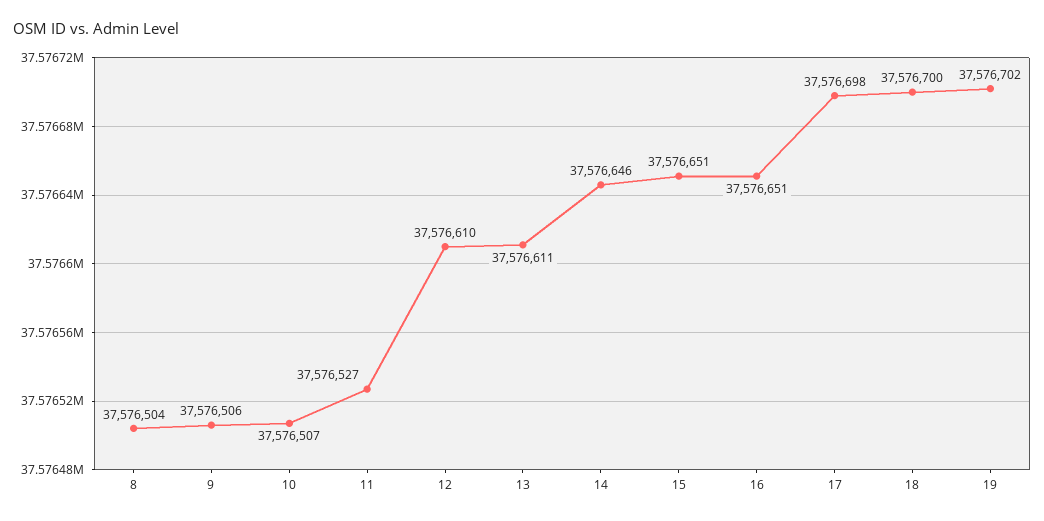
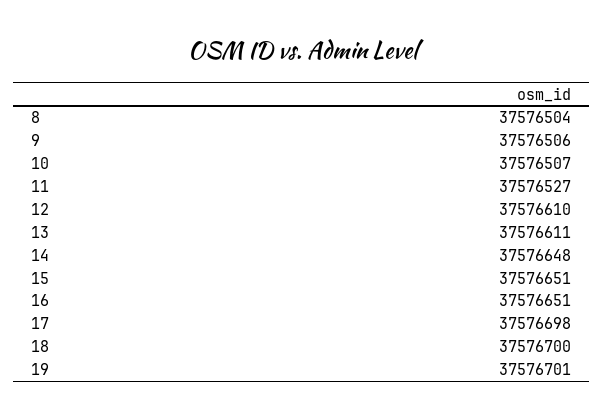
  {
    "8": 37576504,
    "9": 37576506,
    "10": 37576507,
    "11": 37576527,
    "12": 37576610,
    "13": 37576611,
-   "14": 37576646,
+   "14": 37576648,
    "15": 37576651,
    "16": 37576651,
    "17": 37576698,
    "18": 37576700,
-   "19": 37576702
+   "19": 37576701
  }

